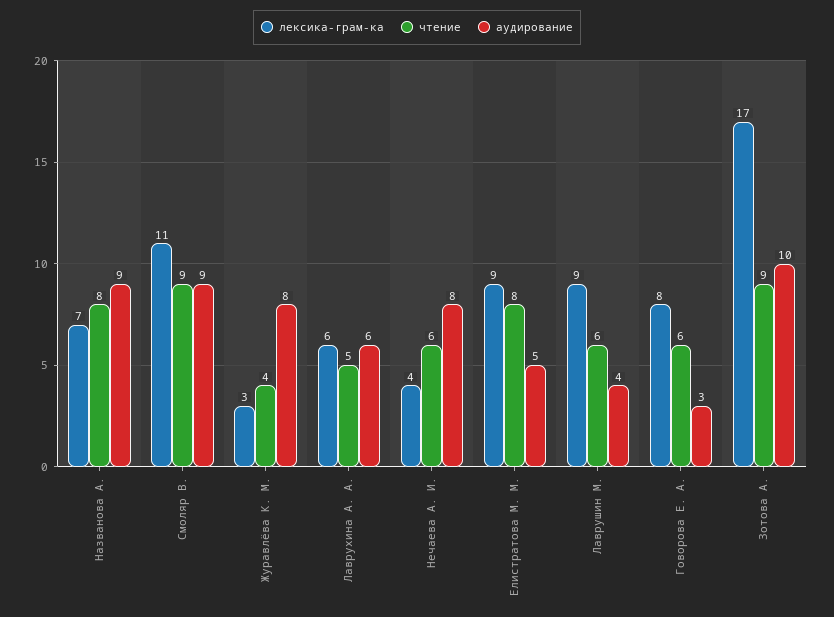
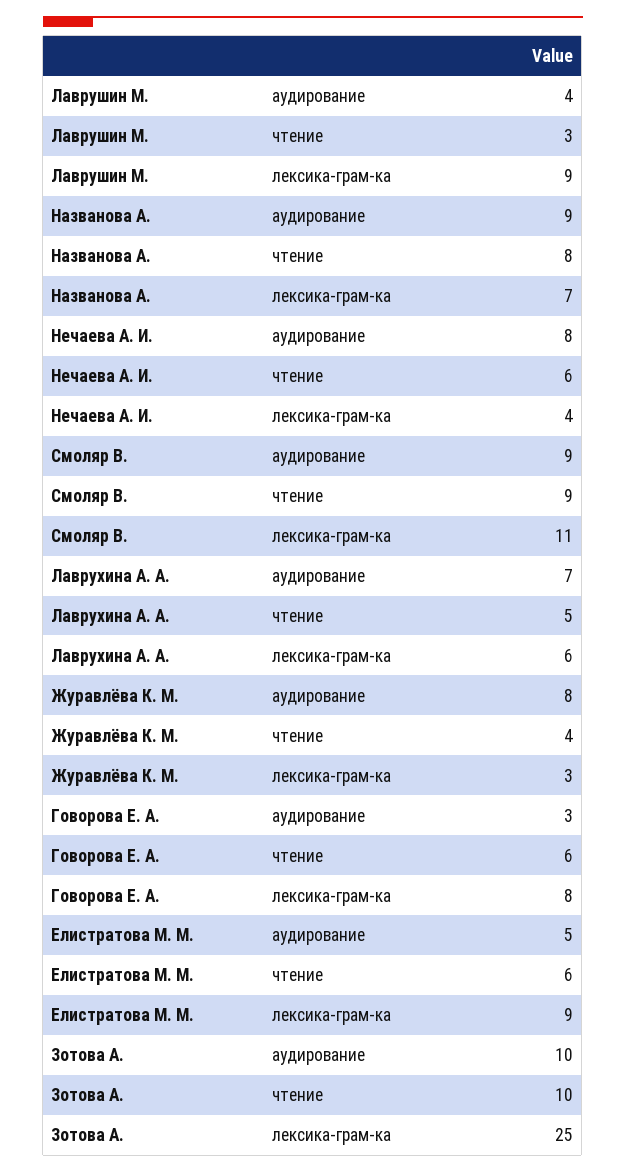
  {
    "лексика-грам-ка": {
      "Названова А.": 7,
      "Смоляр В.": 11,
      "Журавлёва К. М.": 3,
      "Лаврухина А. А.": 6,
      "Нечаева А. И.": 4,
      "Елистратова М. М.": 9,
      "Лаврушин М.": 9,
      "Говорова Е. А.": 8,
-     "Зотова А.": 17
+     "Зотова А.": 25
    },
    "чтение": {
      "Названова А.": 8,
      "Смоляр В.": 9,
      "Журавлёва К. М.": 4,
      "Лаврухина А. А.": 5,
      "Нечаева А. И.": 6,
-     "Елистратова М. М.": 8,
+     "Елистратова М. М.": 6,
-     "Лаврушин М.": 6,
+     "Лаврушин М.": 3,
      "Говорова Е. А.": 6,
-     "Зотова А.": 9
+     "Зотова А.": 10
    },
    "аудирование": {
      "Названова А.": 9,
      "Смоляр В.": 9,
      "Журавлёва К. М.": 8,
-     "Лаврухина А. А.": 6,
+     "Лаврухина А. А.": 7,
      "Нечаева А. И.": 8,
      "Елистратова М. М.": 5,
      "Лаврушин М.": 4,
      "Говорова Е. А.": 3,
      "Зотова А.": 10
    }
  }

